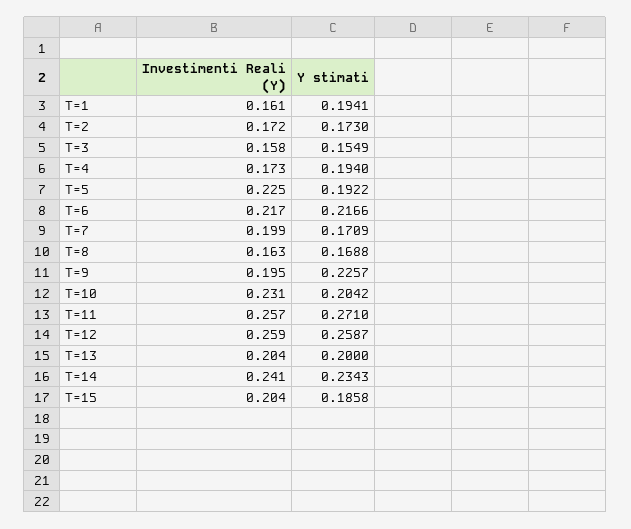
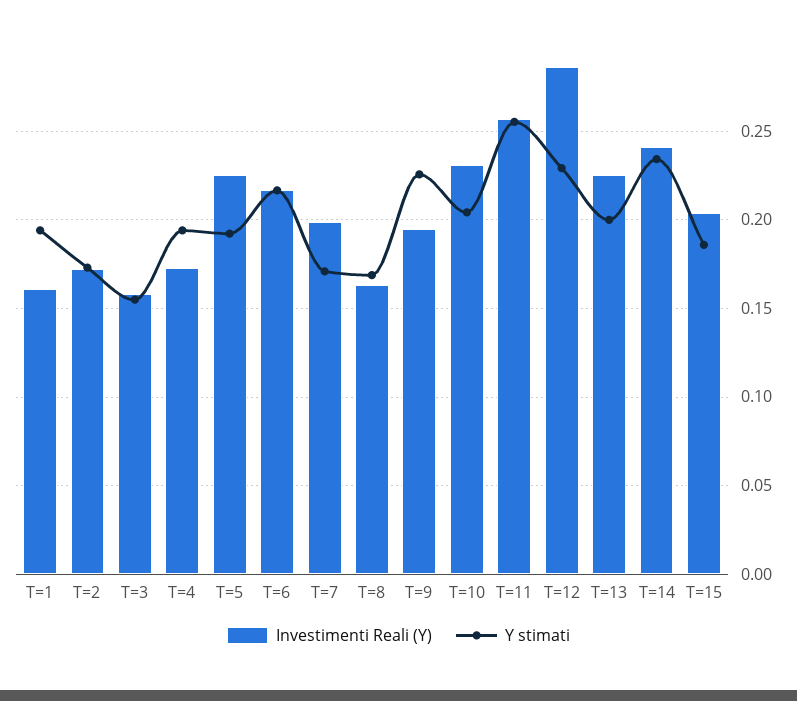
  {
    "Investimenti Reali (Y)": {
      "T=1": 0.161,
      "T=2": 0.172,
      "T=3": 0.158,
      "T=4": 0.173,
      "T=5": 0.225,
      "T=6": 0.217,
      "T=7": 0.199,
      "T=8": 0.163,
      "T=9": 0.195,
      "T=10": 0.231,
      "T=11": 0.257,
-     "T=12": 0.259,
+     "T=12": 0.285,
-     "T=13": 0.204,
+     "T=13": 0.225,
      "T=14": 0.241,
      "T=15": 0.204
    },
    "Y stimati": {
      "T=1": 0.1941,
      "T=2": 0.173,
      "T=3": 0.1549,
      "T=4": 0.194,
      "T=5": 0.1922,
      "T=6": 0.2166,
      "T=7": 0.1709,
      "T=8": 0.1688,
      "T=9": 0.2257,
      "T=10": 0.2042,
-     "T=11": 0.271,
+     "T=11": 0.255,
-     "T=12": 0.2587,
+     "T=12": 0.23,
      "T=13": 0.2,
      "T=14": 0.2343,
      "T=15": 0.1858
    }
  }

